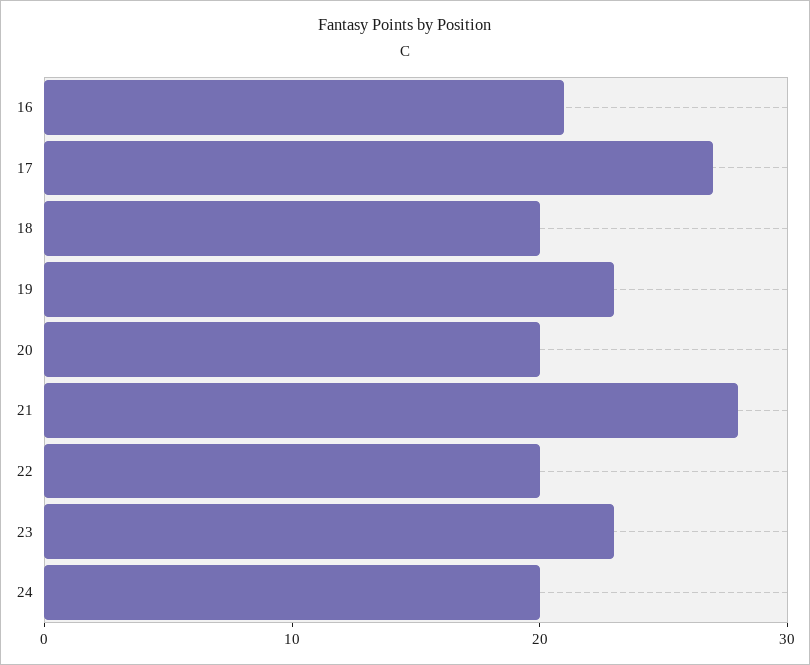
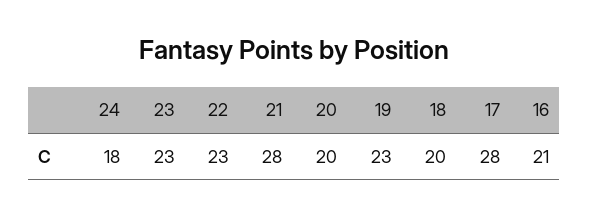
  {
    "16": 21,
-   "17": 27,
+   "17": 28,
    "18": 20,
    "19": 23,
    "20": 20,
    "21": 28,
-   "22": 20,
+   "22": 23,
    "23": 23,
-   "24": 20
+   "24": 18
  }

